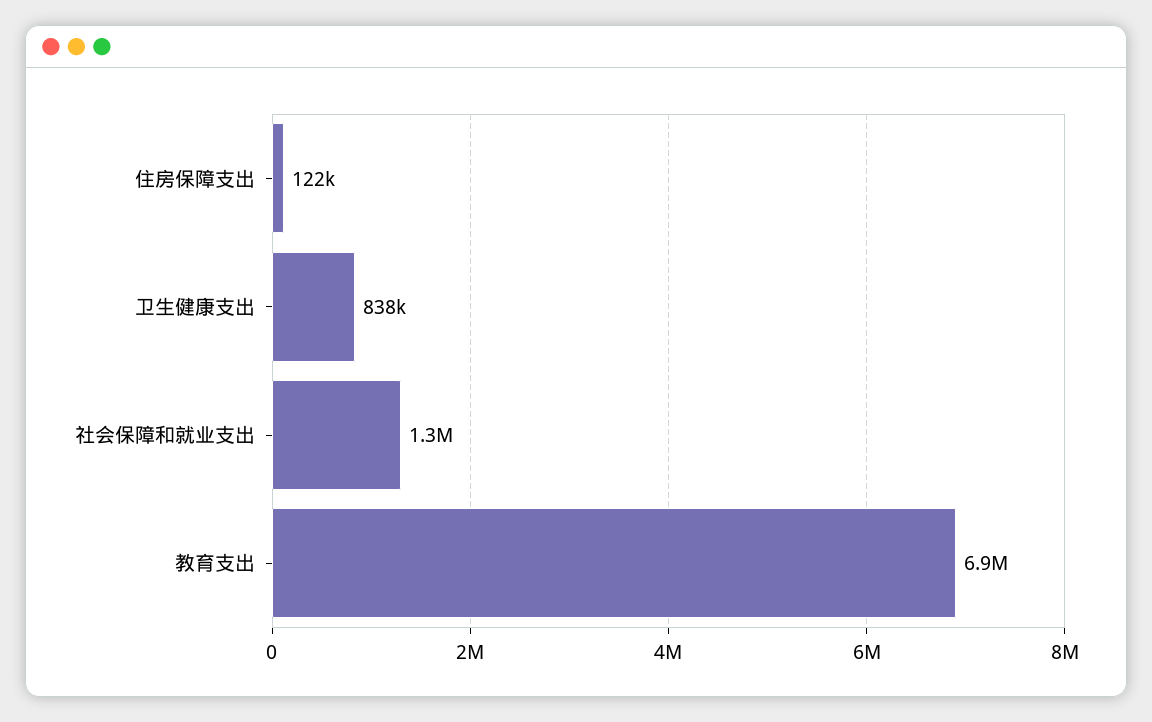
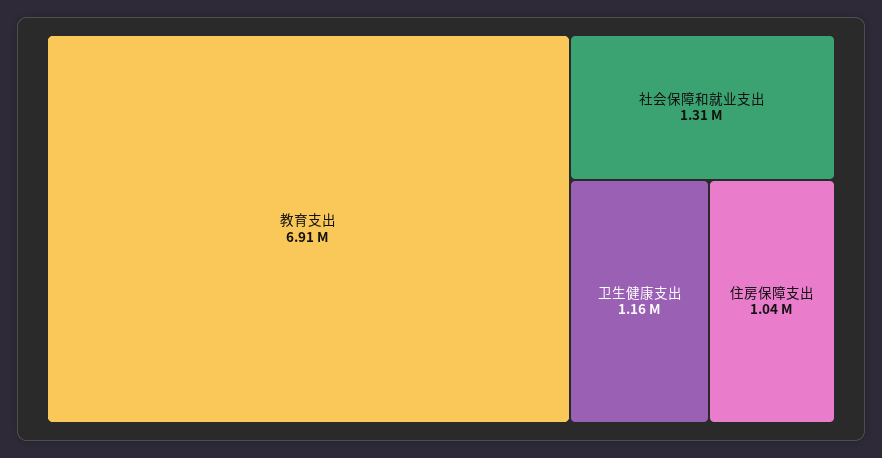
  {
-   "住房保障支出": 122000,
+   "住房保障支出": 1040000,
-   "卫生健康支出": 838000,
+   "卫生健康支出": 1160000,
    "社会保障和就业支出": 1310000,
    "教育支出": 6910000
  }

